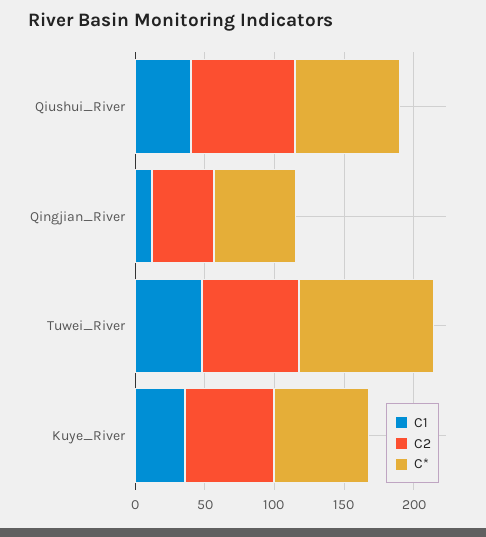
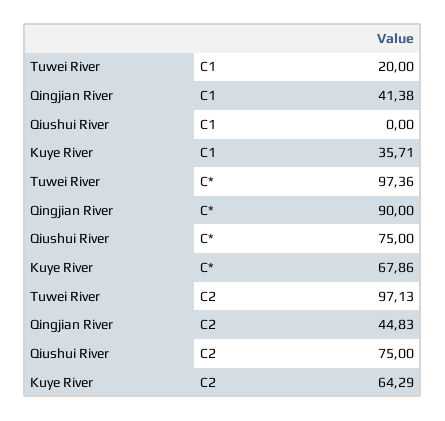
  {
    "C1": {
-     "Qiushui_River": 40,
+     "Qiushui_River": 0,
-     "Qingjian_River": 10,
+     "Qingjian_River": 41.38,
-     "Tuwei_River": 50,
+     "Tuwei_River": 20,
      "Kuye_River": 35.71
    },
    "C2": {
      "Qiushui_River": 75,
      "Qingjian_River": 44.83,
-     "Tuwei_River": 70,
+     "Tuwei_River": 97.13,
      "Kuye_River": 64.29
    },
    "C*": {
      "Qiushui_River": 75,
-     "Qingjian_River": 60,
+     "Qingjian_River": 90,
      "Tuwei_River": 97.36,
      "Kuye_River": 67.86
    }
  }

